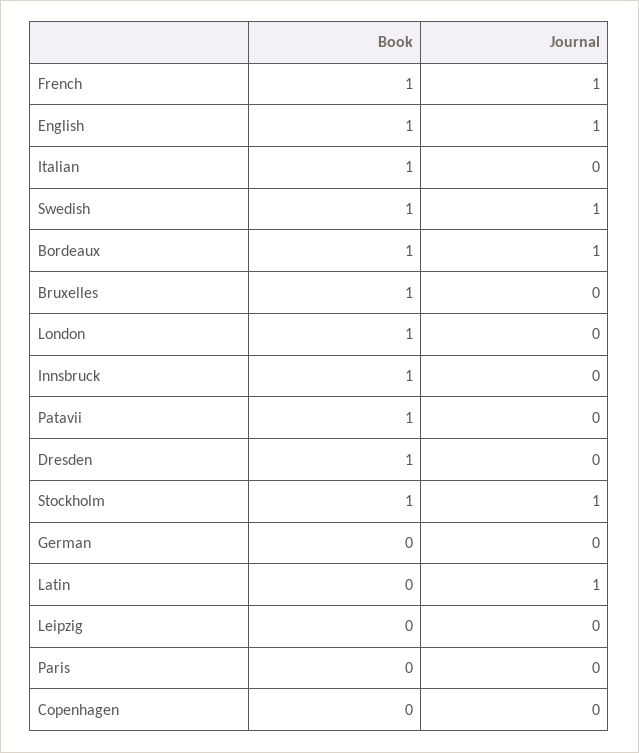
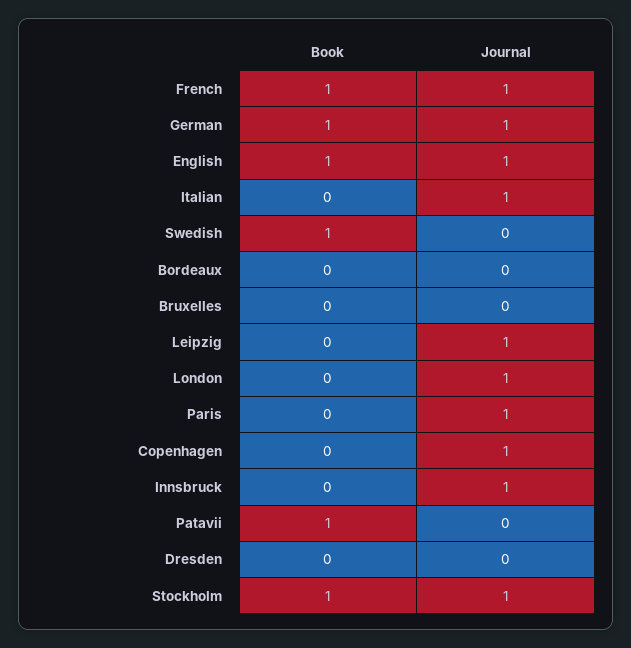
  {
    "Book": {
      "French": 1,
      "English": 1,
-     "Italian": 1,
+     "Italian": 0,
      "Swedish": 1,
-     "Bordeaux": 1,
+     "Bordeaux": 0,
-     "Bruxelles": 1,
+     "Bruxelles": 0,
-     "London": 1,
+     "London": 0,
-     "Innsbruck": 1,
+     "Innsbruck": 0,
      "Patavii": 1,
-     "Dresden": 1,
+     "Dresden": 0,
      "Stockholm": 1,
-     "German": 0,
+     "German": 1,
-     "Latin": 0,
      "Leipzig": 0,
      "Paris": 0,
      "Copenhagen": 0
    },
    "Journal": {
      "French": 1,
      "English": 1,
-     "Italian": 0,
+     "Italian": 1,
-     "Swedish": 1,
+     "Swedish": 0,
-     "Bordeaux": 1,
+     "Bordeaux": 0,
      "Bruxelles": 0,
-     "London": 0,
+     "London": 1,
-     "Innsbruck": 0,
+     "Innsbruck": 1,
      "Patavii": 0,
      "Dresden": 0,
      "Stockholm": 1,
-     "German": 0,
+     "German": 1,
-     "Latin": 1,
-     "Leipzig": 0,
+     "Leipzig": 1,
-     "Paris": 0,
+     "Paris": 1,
-     "Copenhagen": 0
+     "Copenhagen": 1
    }
  }

